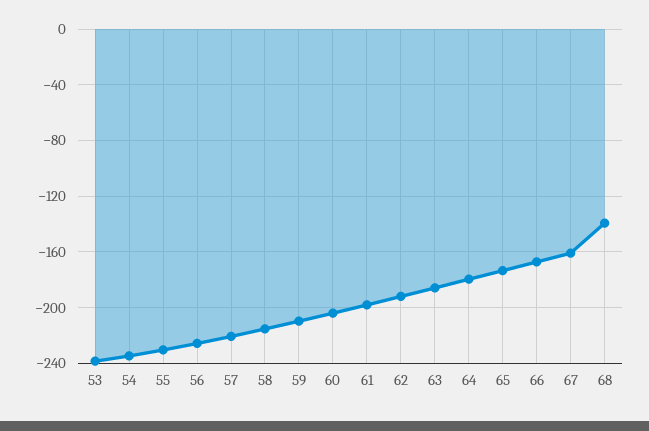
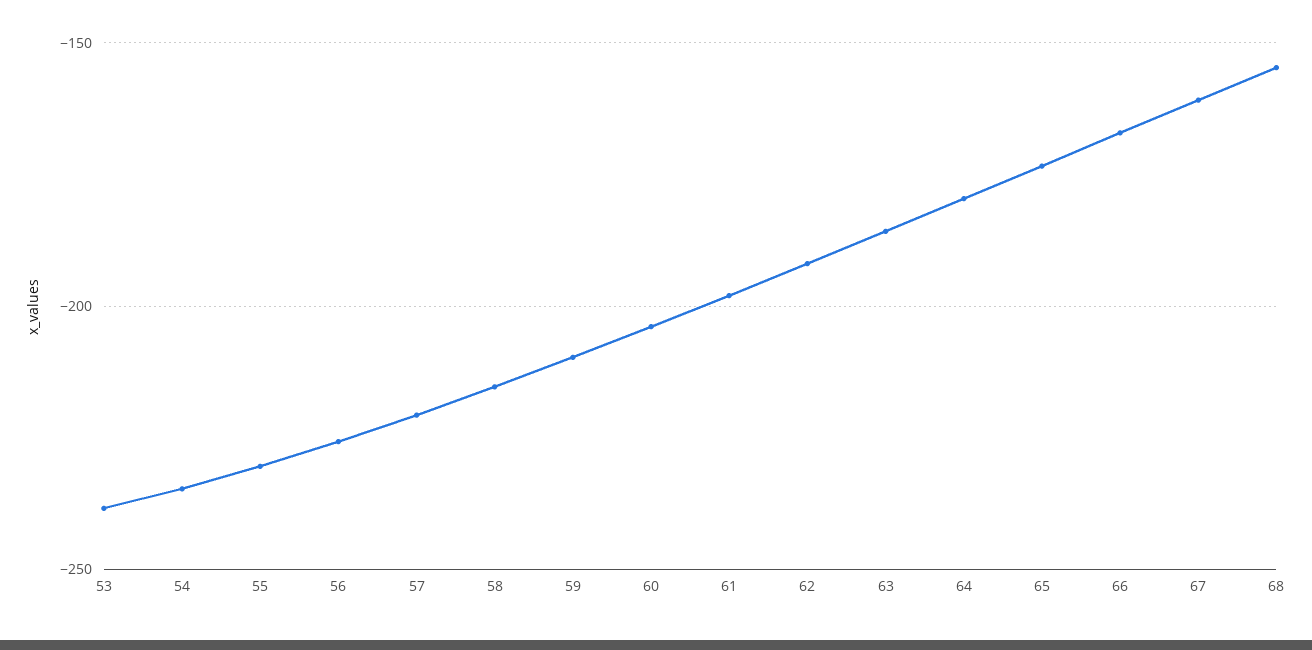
  {
    "53": -240,
    "54": -235,
    "55": -230,
    "56": -225,
    "57": -220,
    "58": -215,
    "59": -210,
    "60": -205,
    "61": -200,
    "62": -190,
    "63": -185,
    "64": -180,
    "65": -175,
    "66": -165,
    "67": -160,
-   "68": -140
+   "68": -155
  }

